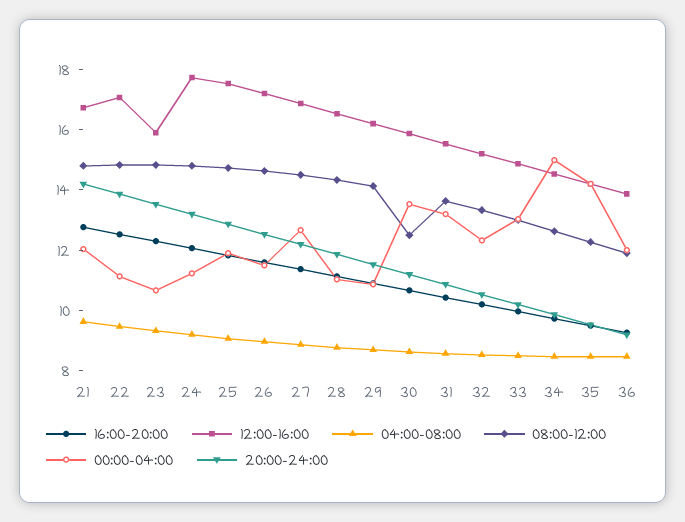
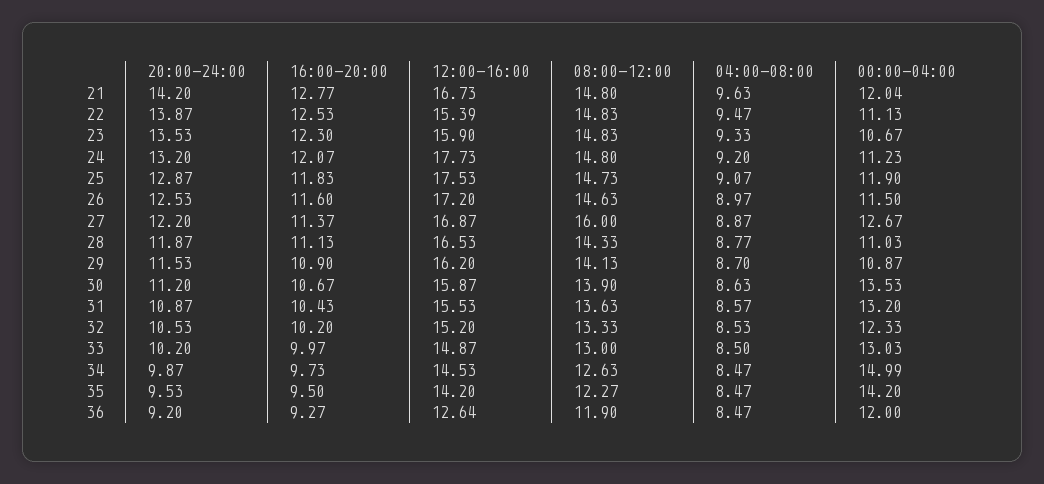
  {
    "16:00-20:00": {
      "21": 12.77,
      "22": 12.53,
      "23": 12.3,
      "24": 12.07,
      "25": 11.83,
      "26": 11.6,
      "27": 11.37,
      "28": 11.13,
      "29": 10.9,
      "30": 10.67,
      "31": 10.43,
      "32": 10.2,
      "33": 9.97,
      "34": 9.73,
      "35": 9.5,
      "36": 9.27
    },
    "12:00-16:00": {
      "21": 16.73,
-     "22": 17,
+     "22": 15.39,
      "23": 15.9,
      "24": 17.73,
      "25": 17.53,
      "26": 17.2,
      "27": 16.87,
      "28": 16.53,
      "29": 16.2,
      "30": 15.87,
      "31": 15.53,
      "32": 15.2,
      "33": 14.87,
      "34": 14.53,
      "35": 14.2,
-     "36": 14
+     "36": 12.64
    },
    "04:00-08:00": {
      "21": 9.63,
      "22": 9.47,
      "23": 9.33,
      "24": 9.2,
      "25": 9.07,
      "26": 8.97,
      "27": 8.87,
      "28": 8.77,
      "29": 8.7,
      "30": 8.63,
      "31": 8.57,
      "32": 8.53,
      "33": 8.5,
      "34": 8.47,
      "35": 8.47,
      "36": 8.47
    },
    "08:00-12:00": {
      "21": 14.8,
      "22": 14.83,
      "23": 14.83,
      "24": 14.8,
      "25": 14.73,
      "26": 14.63,
-     "27": 14.5,
+     "27": 16,
      "28": 14.33,
      "29": 14.13,
-     "30": 12.5,
+     "30": 13.9,
      "31": 13.63,
      "32": 13.33,
      "33": 13,
      "34": 12.63,
      "35": 12.27,
      "36": 11.9
    },
    "00:00-04:00": {
      "21": 12.04,
      "22": 11.13,
      "23": 10.67,
      "24": 11.23,
      "25": 11.9,
      "26": 11.5,
      "27": 12.67,
      "28": 11.03,
      "29": 10.87,
      "30": 13.53,
      "31": 13.2,
      "32": 12.33,
      "33": 13.03,
      "34": 14.99,
      "35": 14.2,
      "36": 12
    },
    "20:00-24:00": {
      "21": 14.2,
      "22": 13.87,
      "23": 13.53,
      "24": 13.2,
      "25": 12.87,
      "26": 12.53,
      "27": 12.2,
      "28": 11.87,
      "29": 11.53,
      "30": 11.2,
      "31": 10.87,
      "32": 10.53,
      "33": 10.2,
      "34": 9.87,
      "35": 9.53,
      "36": 9.2
    }
  }

